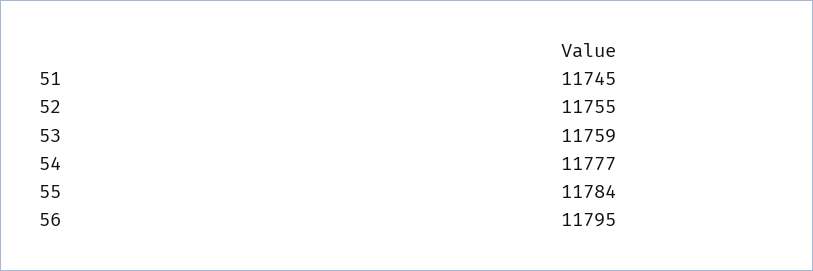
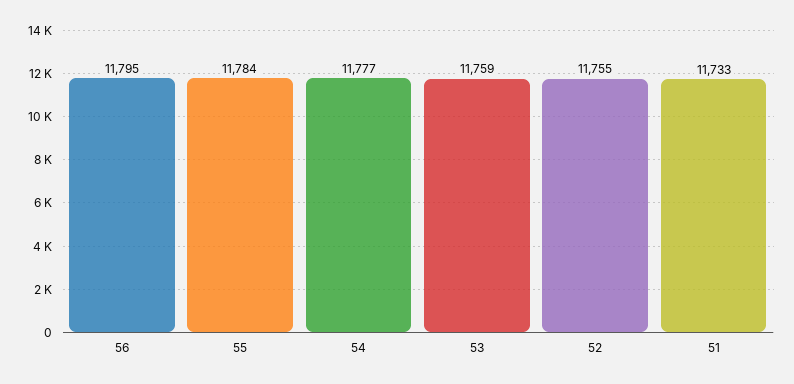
  {
-   "51": 11745,
+   "51": 11733,
    "52": 11755,
    "53": 11759,
    "54": 11777,
    "55": 11784,
    "56": 11795
  }

